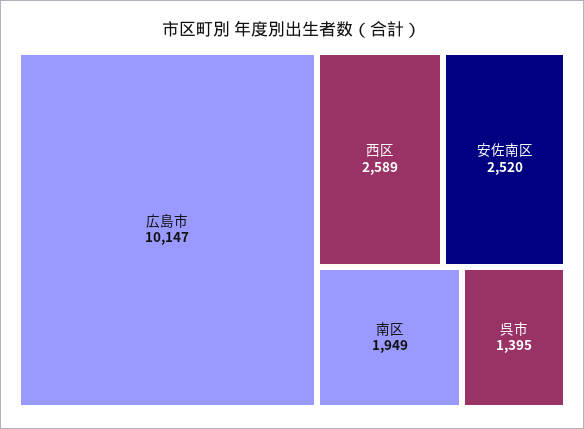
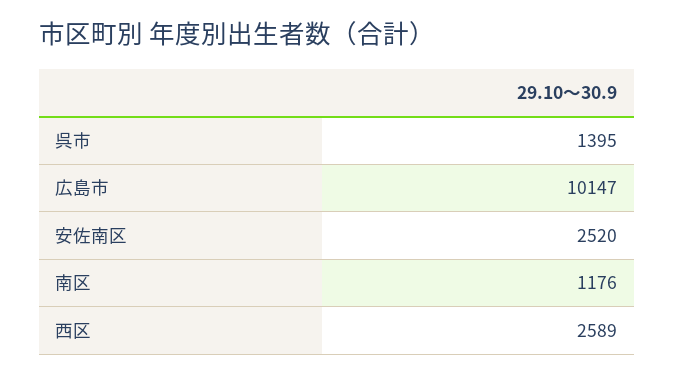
  {
    "広島市": 10147,
    "西区": 2589,
    "安佐南区": 2520,
-   "南区": 1949,
+   "南区": 1176,
    "呉市": 1395
  }

